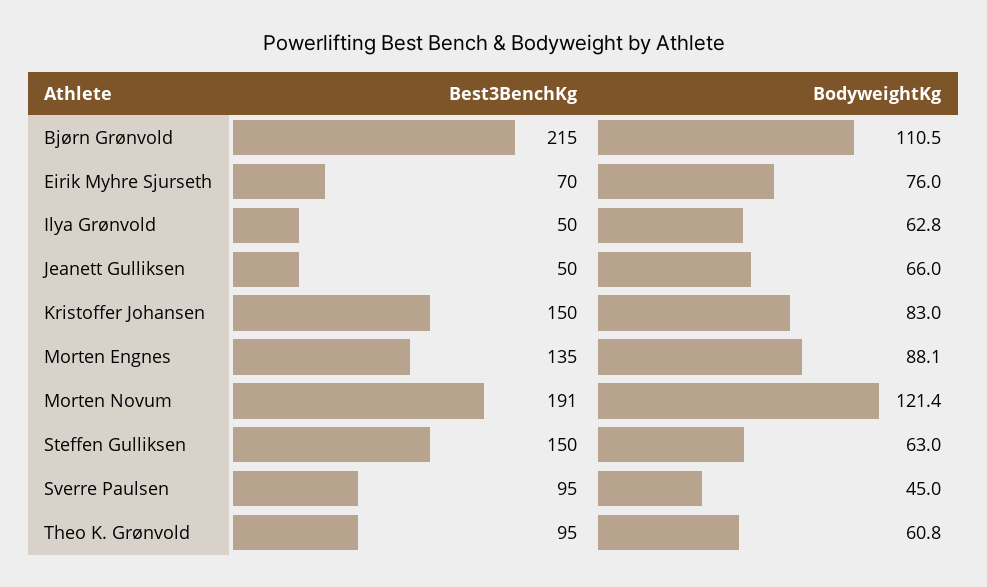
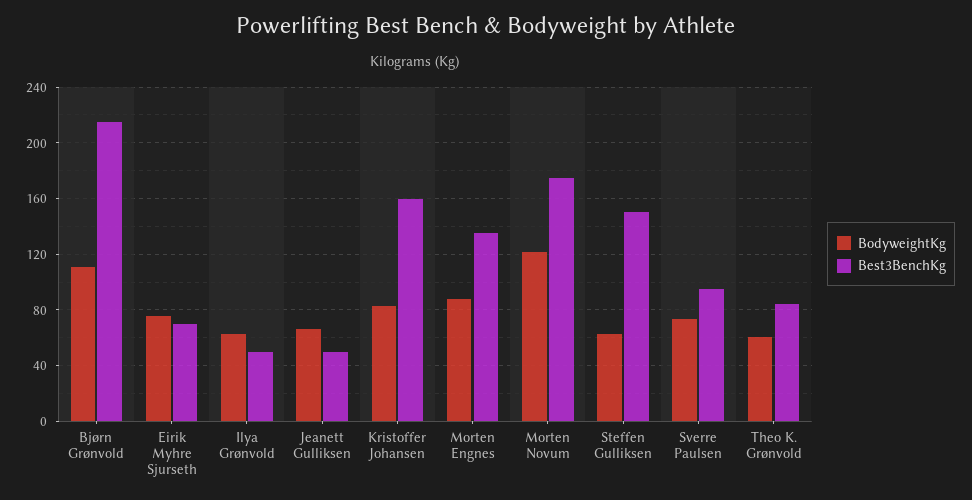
  {
    "Best3BenchKg": {
      "Bjørn Grønvold": 215,
      "Eirik Myhre Sjurseth": 70,
      "Ilya Grønvold": 50,
      "Jeanett Gulliksen": 50,
-     "Kristoffer Johansen": 150,
+     "Kristoffer Johansen": 160,
      "Morten Engnes": 135,
-     "Morten Novum": 191,
+     "Morten Novum": 175,
      "Steffen Gulliksen": 150,
      "Sverre Paulsen": 95,
-     "Theo K. Grønvold": 95
+     "Theo K. Grønvold": 85
    },
    "BodyweightKg": {
      "Bjørn Grønvold": 110.5,
      "Eirik Myhre Sjurseth": 76,
      "Ilya Grønvold": 62.8,
      "Jeanett Gulliksen": 66,
      "Kristoffer Johansen": 83,
      "Morten Engnes": 88.1,
      "Morten Novum": 121.4,
      "Steffen Gulliksen": 63,
-     "Sverre Paulsen": 45,
+     "Sverre Paulsen": 75,
      "Theo K. Grønvold": 60.8
    }
  }

